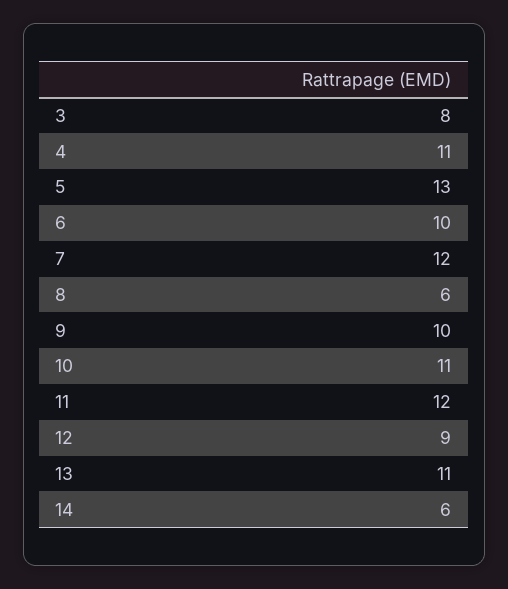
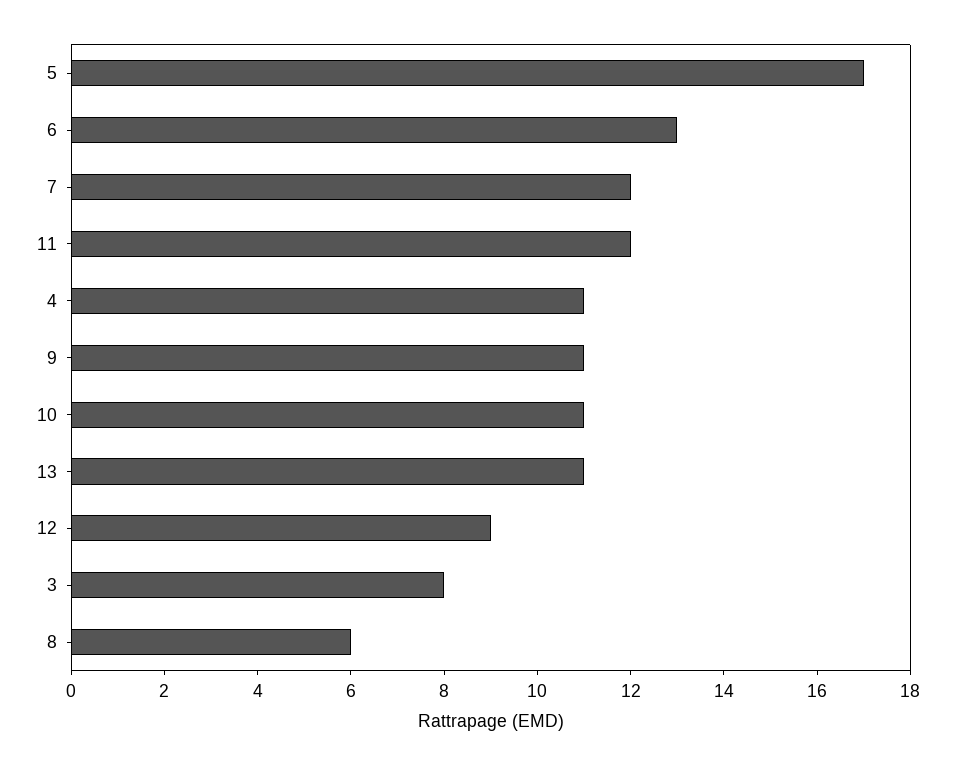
  {
    "3": 8,
    "4": 11,
-   "5": 13,
+   "5": 17,
-   "6": 10,
+   "6": 13,
    "7": 12,
    "8": 6,
-   "9": 10,
+   "9": 11,
    "10": 11,
    "11": 12,
    "12": 9,
-   "13": 11,
+   "13": 11
-   "14": 6
  }

